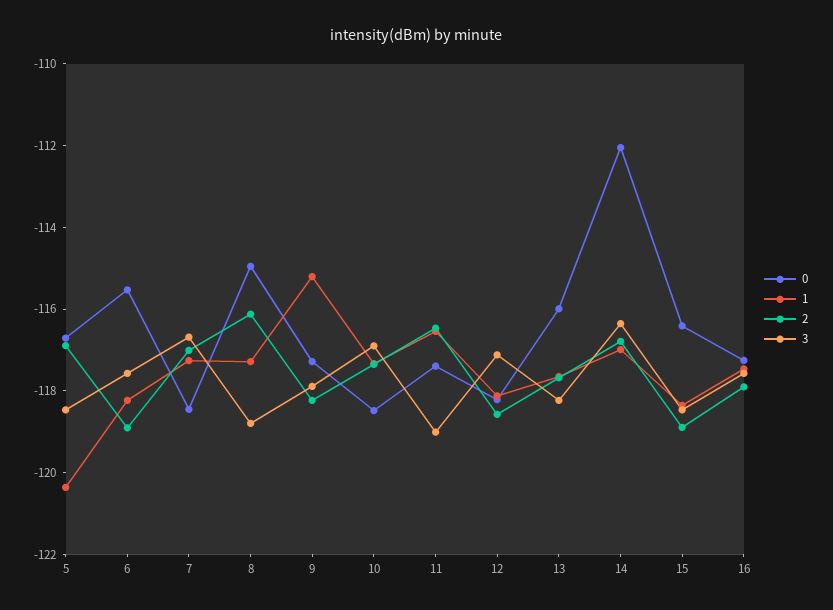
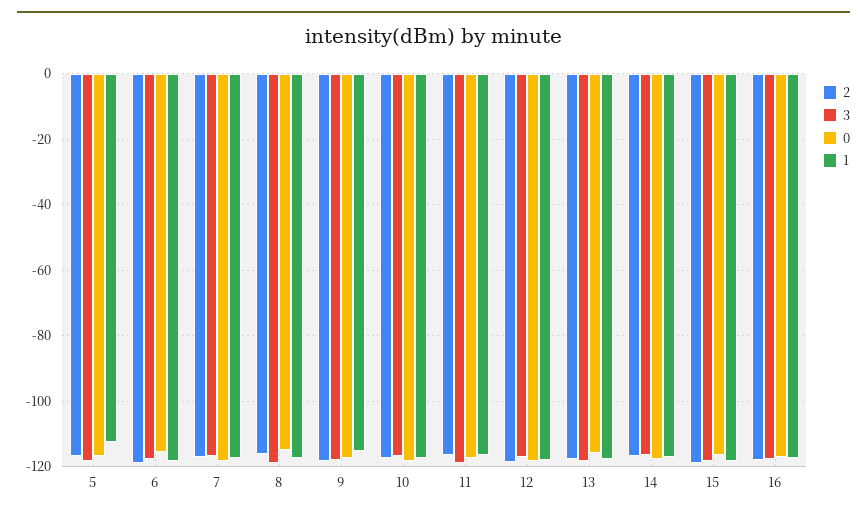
  {
    "0": {
      "5": -116.5,
      "6": -115.5,
      "7": -118.5,
      "8": -115,
      "9": -117.5,
      "10": -118.5,
      "11": -117.5,
      "12": -118,
      "13": -116,
-     "14": -112,
+     "14": -118,
      "15": -116.5,
      "16": -117.5
    },
    "1": {
-     "5": -120.5,
+     "5": -112,
      "6": -118,
      "7": -117.5,
      "8": -117.5,
      "9": -115,
      "10": -117.5,
      "11": -116.5,
      "12": -118,
      "13": -117.5,
      "14": -117,
      "15": -118.5,
      "16": -117.5
    },
    "2": {
      "5": -117,
      "6": -119,
      "7": -117,
      "8": -116,
      "9": -118,
      "10": -117.5,
      "11": -116.5,
      "12": -118.5,
      "13": -117.5,
      "14": -117,
      "15": -119,
      "16": -118
    },
    "3": {
      "5": -118.5,
      "6": -117.5,
      "7": -116.5,
      "8": -119,
      "9": -118,
      "10": -117,
      "11": -119,
      "12": -117,
      "13": -118,
      "14": -116.5,
      "15": -118.5,
      "16": -117.5
    }
  }

